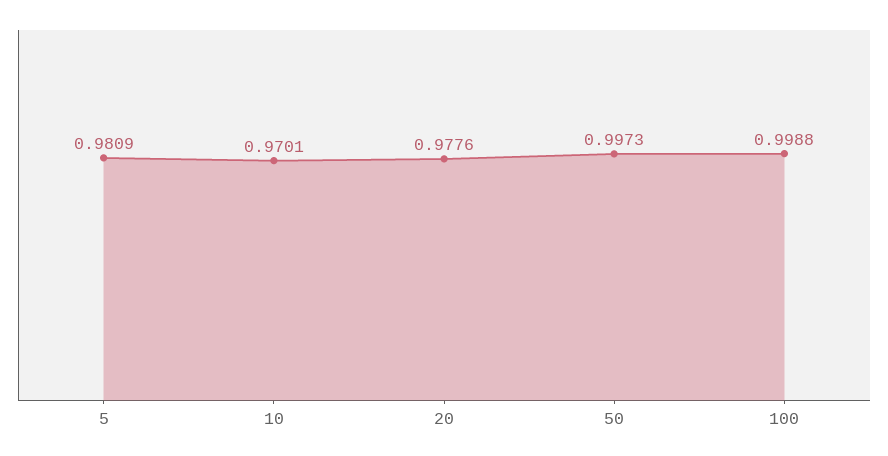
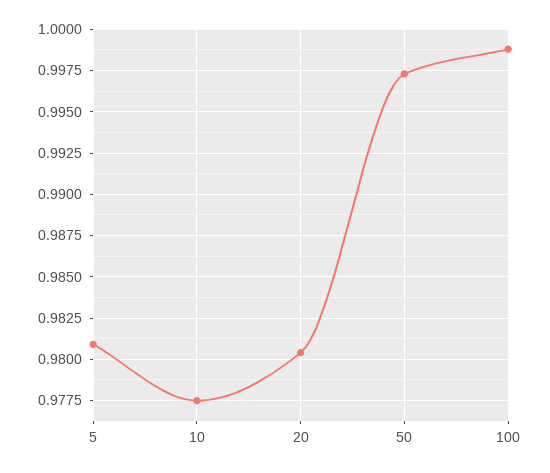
  {
    "5": 0.9809,
-   "10": 0.9701,
+   "10": 0.9775,
-   "20": 0.9776,
+   "20": 0.9805,
    "50": 0.9973,
    "100": 0.9988
  }

